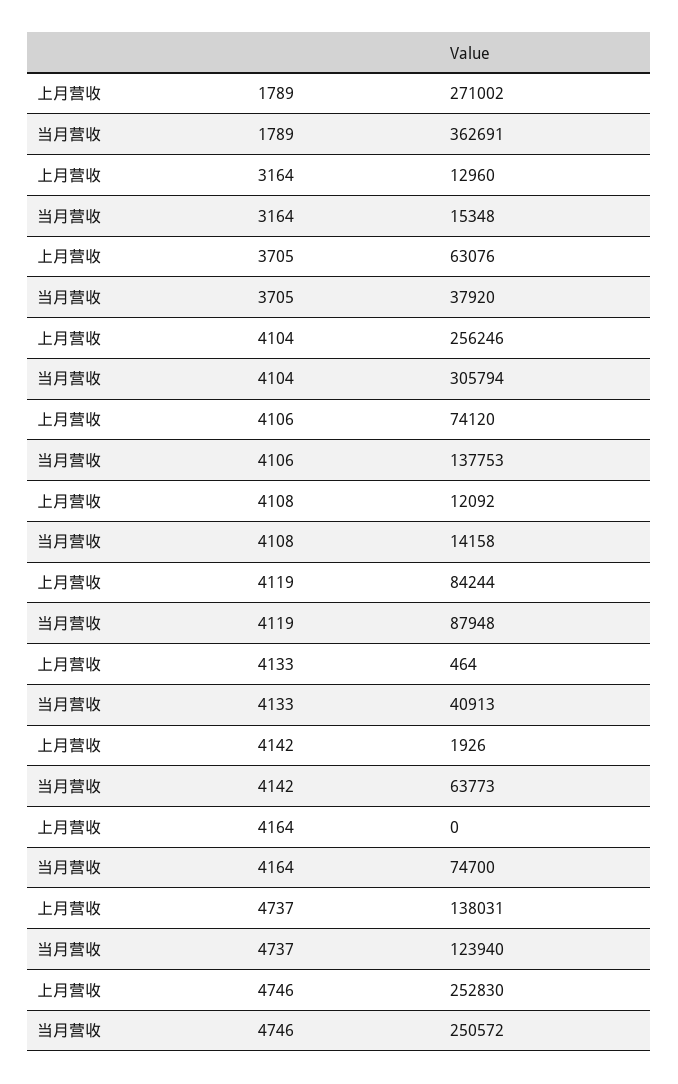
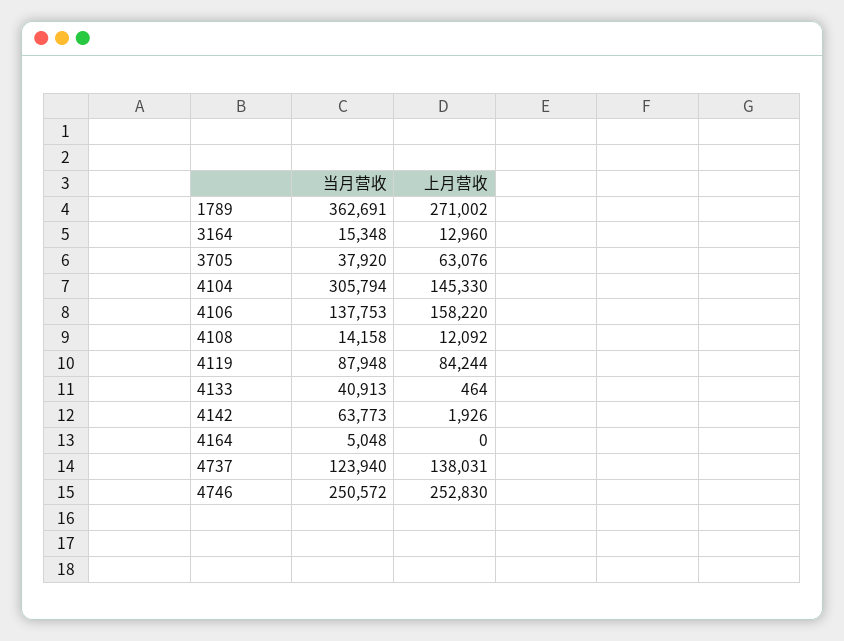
  {
    "上月营收": {
      "1789": 271002,
      "3164": 12960,
      "3705": 63076,
-     "4104": 256246,
+     "4104": 145330,
-     "4106": 74120,
+     "4106": 158220,
      "4108": 12092,
      "4119": 84244,
      "4133": 464,
      "4142": 1926,
      "4164": 0,
      "4737": 138031,
      "4746": 252830
    },
    "当月营收": {
      "1789": 362691,
      "3164": 15348,
      "3705": 37920,
      "4104": 305794,
      "4106": 137753,
      "4108": 14158,
      "4119": 87948,
      "4133": 40913,
      "4142": 63773,
-     "4164": 74700,
+     "4164": 5048,
      "4737": 123940,
      "4746": 250572
    }
  }

